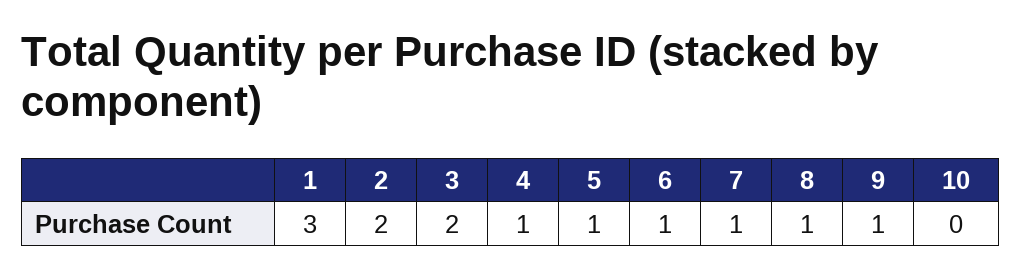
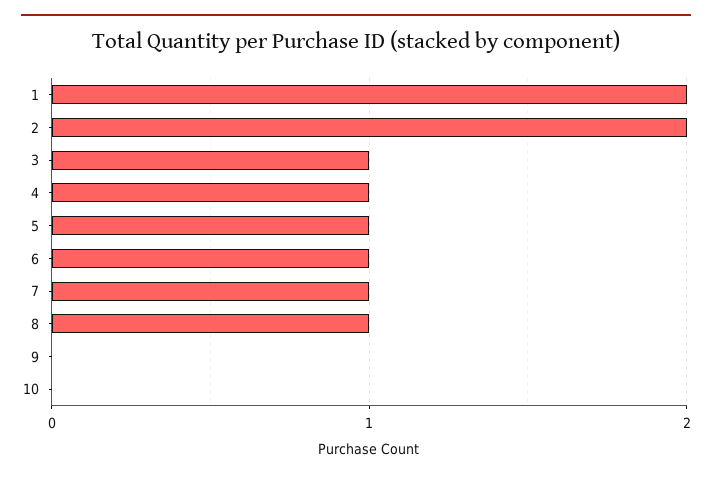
  {
-   "1": 3,
+   "1": 2,
    "2": 2,
-   "3": 2,
+   "3": 1,
    "4": 1,
    "5": 1,
    "6": 1,
    "7": 1,
    "8": 1,
-   "9": 1,
+   "9": 0,
    "10": 0
  }

